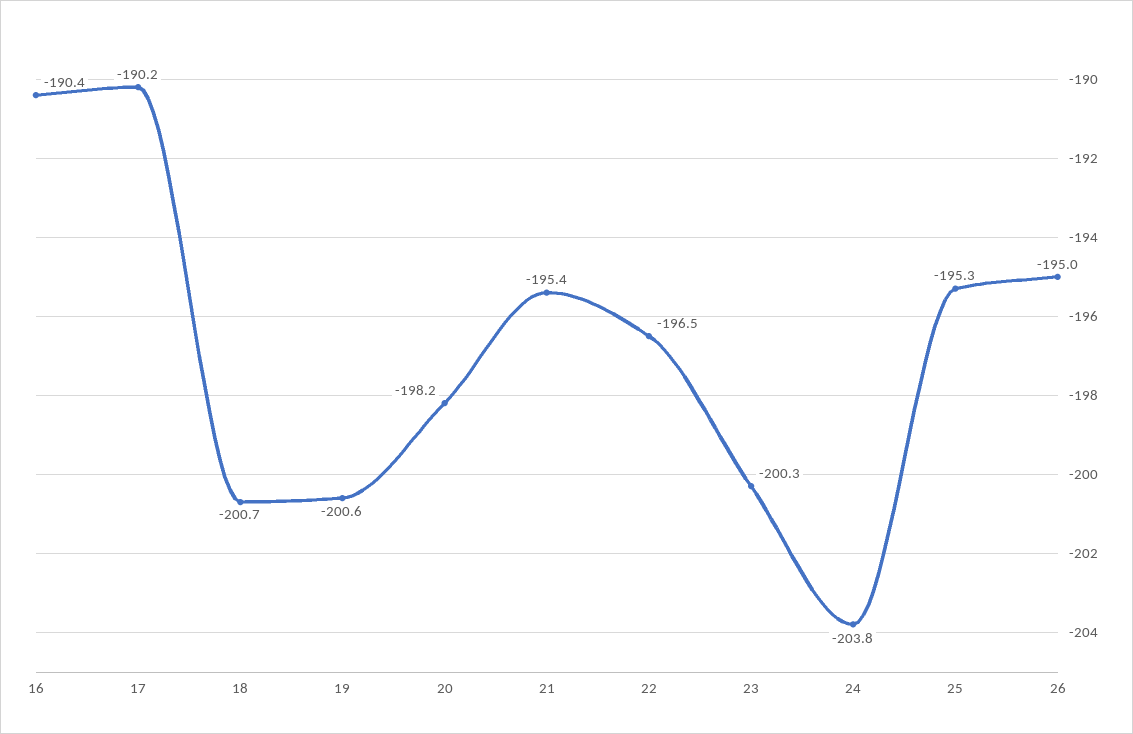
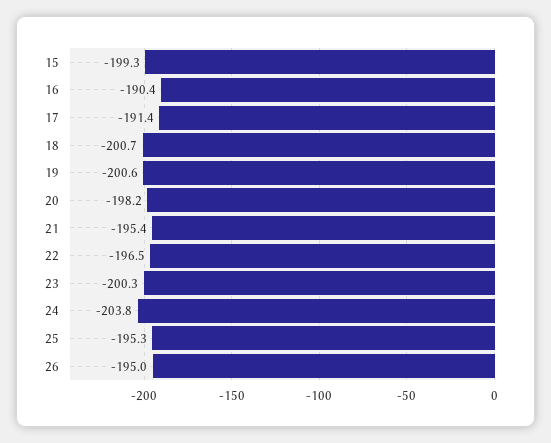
  {
    "16": -190.4,
-   "17": -190.2,
+   "17": -191.4,
    "18": -200.7,
    "19": -200.6,
    "20": -198.2,
    "21": -195.4,
    "22": -196.5,
    "23": -200.3,
    "24": -203.8,
    "25": -195.3,
-   "26": -195
+   "26": -195,
+   "15": -199.3
  }

